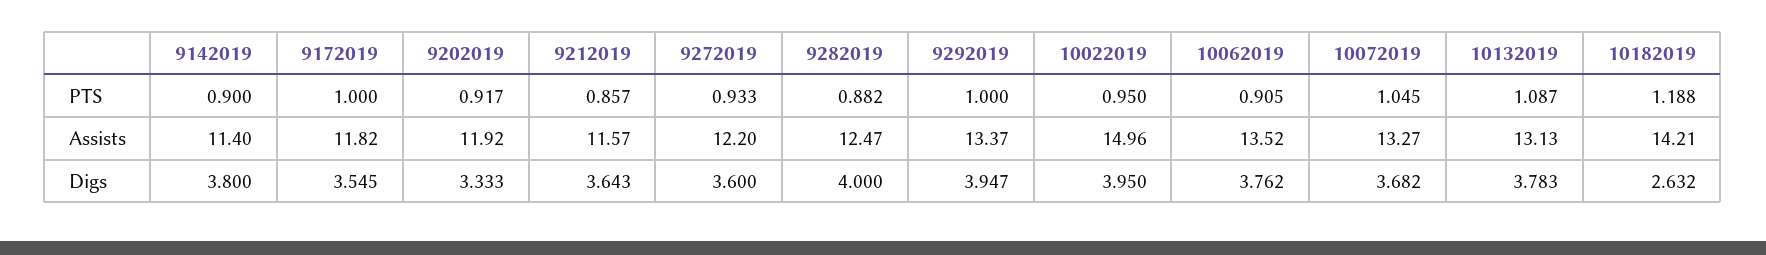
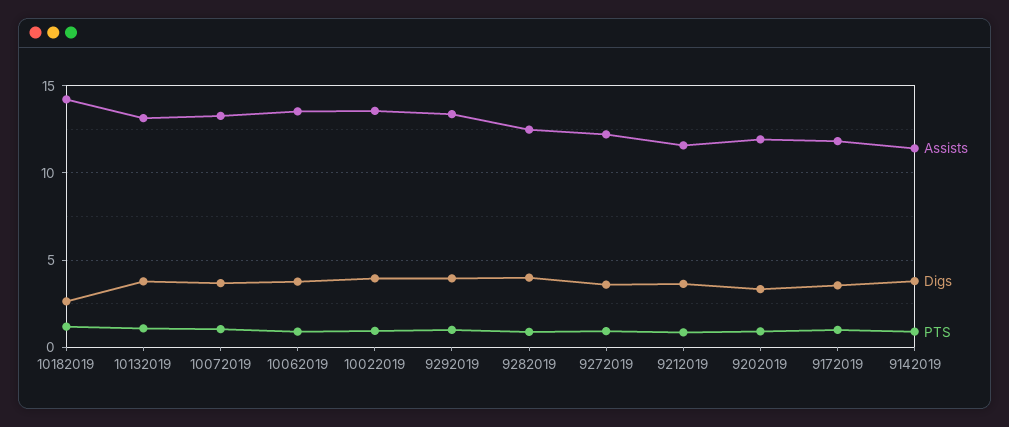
  {
    "PTS": {
      "9142019": 0.9,
      "9172019": 1,
      "9202019": 0.917,
      "9212019": 0.857,
      "9272019": 0.933,
      "9282019": 0.882,
      "9292019": 1,
      "10022019": 0.95,
      "10062019": 0.905,
      "10072019": 1.045,
      "10132019": 1.087,
      "10182019": 1.188
    },
    "Assists": {
      "9142019": 11.4,
      "9172019": 11.82,
      "9202019": 11.92,
      "9212019": 11.57,
      "9272019": 12.2,
      "9282019": 12.47,
      "9292019": 13.37,
-     "10022019": 14.96,
+     "10022019": 13.5,
      "10062019": 13.52,
      "10072019": 13.27,
      "10132019": 13.13,
      "10182019": 14.21
    },
    "Digs": {
      "9142019": 3.8,
      "9172019": 3.545,
      "9202019": 3.333,
      "9212019": 3.643,
      "9272019": 3.6,
      "9282019": 4,
      "9292019": 3.947,
      "10022019": 3.95,
      "10062019": 3.762,
      "10072019": 3.682,
      "10132019": 3.783,
      "10182019": 2.632
    }
  }

